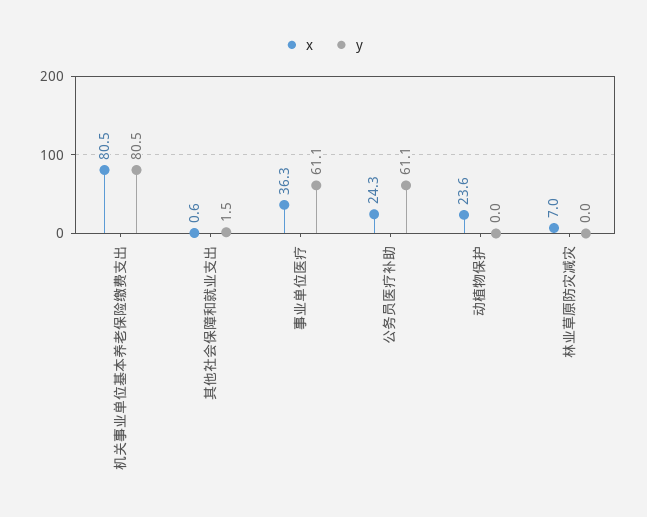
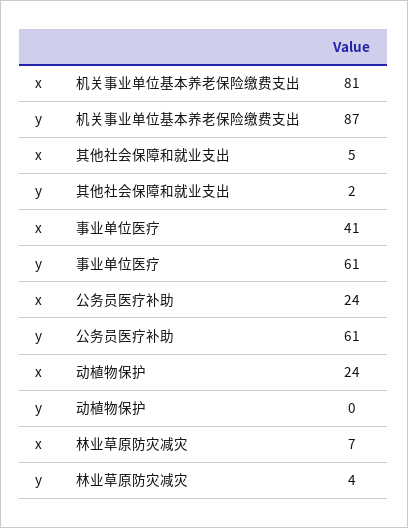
  {
    "x": {
      "机关事业单位基本养老保险缴费支出": 80.5,
-     "其他社会保障和就业支出": 0.6,
+     "其他社会保障和就业支出": 5,
-     "事业单位医疗": 36.3,
+     "事业单位医疗": 41,
      "公务员医疗补助": 24.3,
      "动植物保护": 23.6,
      "林业草原防灾减灾": 7
    },
    "y": {
-     "机关事业单位基本养老保险缴费支出": 80.5,
+     "机关事业单位基本养老保险缴费支出": 87,
      "其他社会保障和就业支出": 1.5,
      "事业单位医疗": 61.1,
      "公务员医疗补助": 61.1,
      "动植物保护": 0,
-     "林业草原防灾减灾": 0
+     "林业草原防灾减灾": 4
    }
  }

